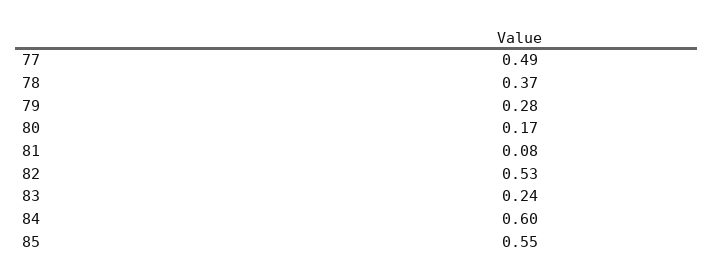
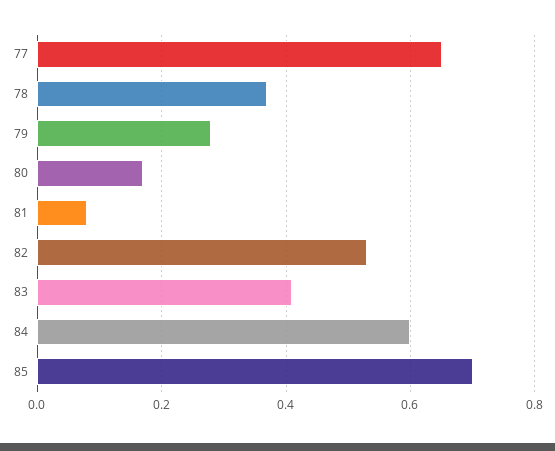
  {
-   "77": 0.49,
+   "77": 0.65,
    "78": 0.37,
    "79": 0.28,
    "80": 0.17,
    "81": 0.08,
    "82": 0.53,
-   "83": 0.24,
+   "83": 0.4,
    "84": 0.6,
-   "85": 0.55
+   "85": 0.7
  }

